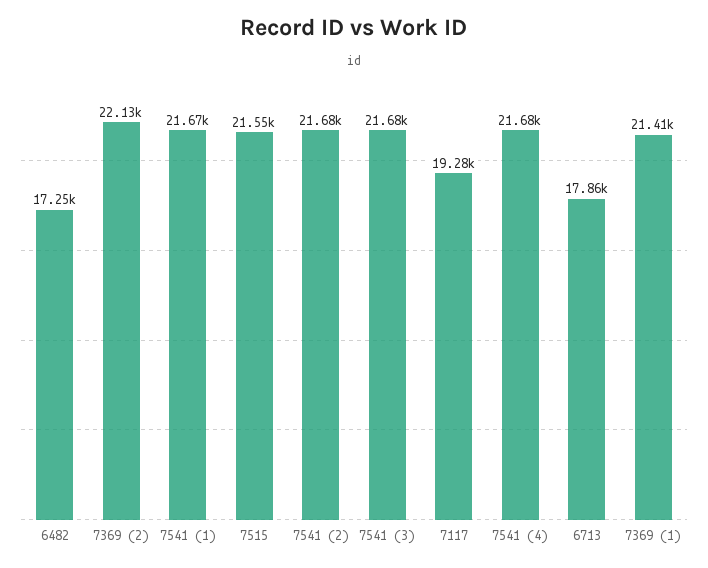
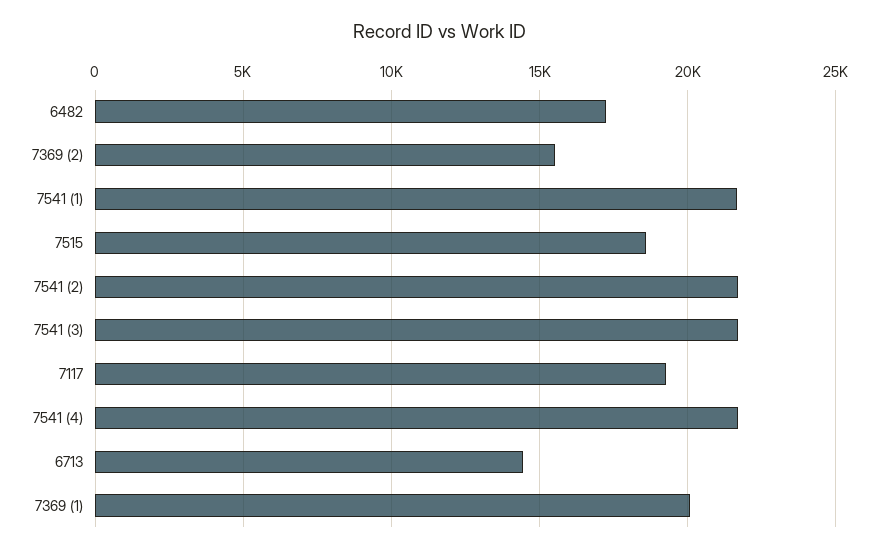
  {
    "6482": 17250,
-   "7369 (2)": 22130,
+   "7369 (2)": 15500,
    "7541 (1)": 21670,
-   "7515": 21550,
+   "7515": 18500,
    "7541 (2)": 21680,
    "7541 (3)": 21680,
    "7117": 19280,
    "7541 (4)": 21680,
-   "6713": 17860,
+   "6713": 14500,
-   "7369 (1)": 21410
+   "7369 (1)": 20000
  }

